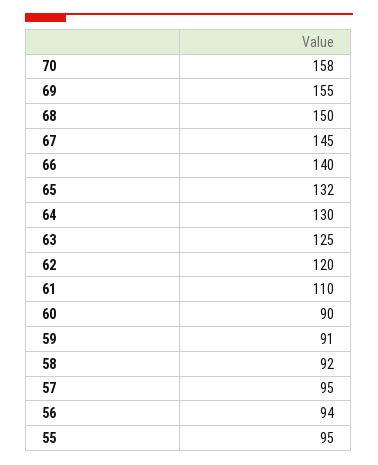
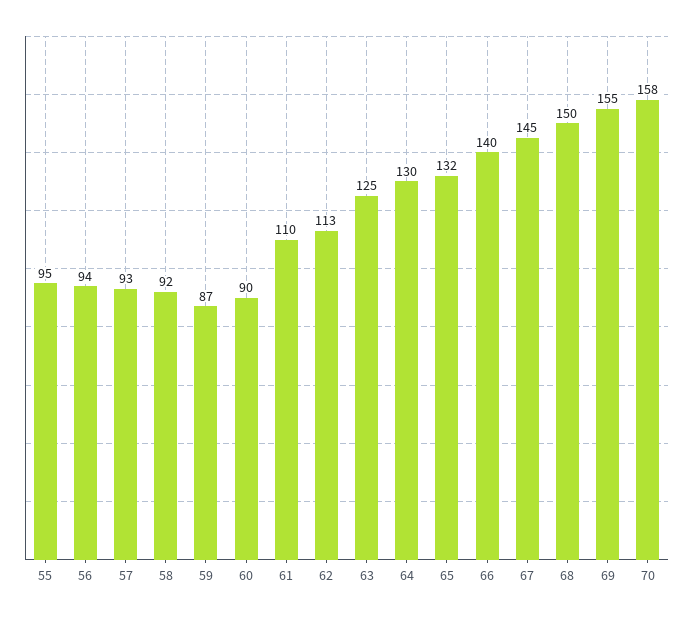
  {
    "70": 158,
    "69": 155,
    "68": 150,
    "67": 145,
    "66": 140,
    "65": 132,
    "64": 130,
    "63": 125,
-   "62": 120,
+   "62": 113,
    "61": 110,
    "60": 90,
-   "59": 91,
+   "59": 87,
    "58": 92,
-   "57": 95,
+   "57": 93,
    "56": 94,
    "55": 95
  }

